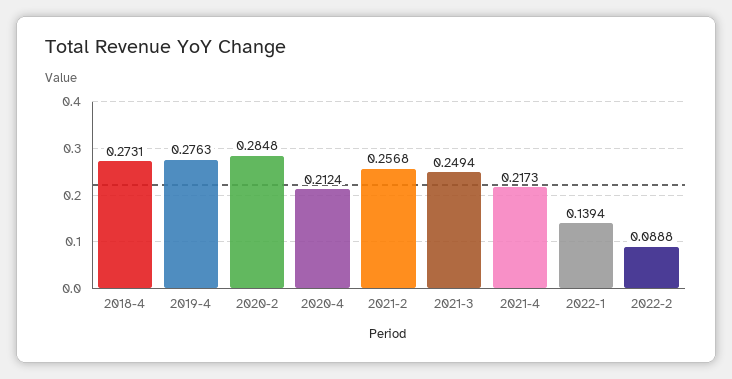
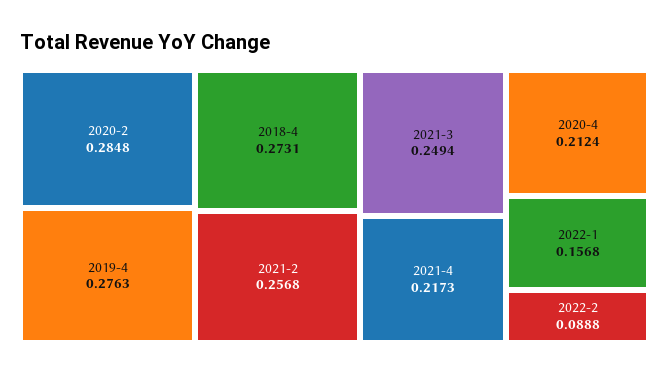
  {
    "2018-4": 0.2731,
    "2019-4": 0.2763,
    "2020-2": 0.2848,
    "2020-4": 0.2124,
    "2021-2": 0.2568,
    "2021-3": 0.2494,
    "2021-4": 0.2173,
-   "2022-1": 0.1394,
+   "2022-1": 0.1568,
    "2022-2": 0.0888
  }

